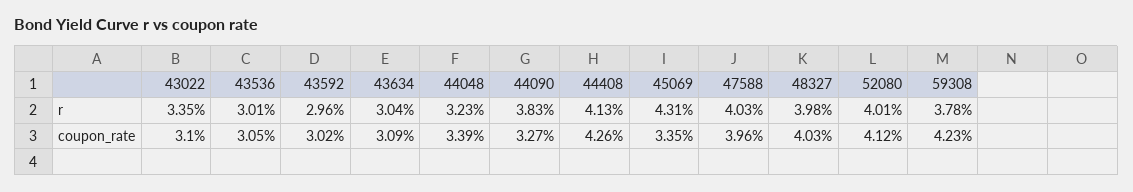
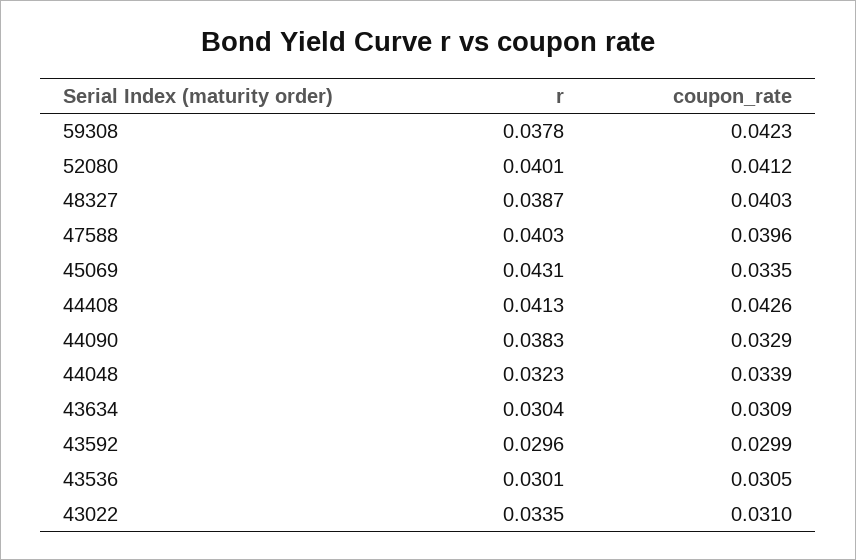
  {
    "43022": {
      "r": 0.0335,
      "coupon_rate": 0.031
    },
    "43536": {
      "r": 0.0301,
      "coupon_rate": 0.0305
    },
    "43592": {
      "r": 0.0296,
-     "coupon_rate": 0.0302
+     "coupon_rate": 0.0299
    },
    "43634": {
      "r": 0.0304,
      "coupon_rate": 0.0309
    },
    "44048": {
      "r": 0.0323,
      "coupon_rate": 0.0339
    },
    "44090": {
      "r": 0.0383,
-     "coupon_rate": 0.0327
+     "coupon_rate": 0.0329
    },
    "44408": {
      "r": 0.0413,
      "coupon_rate": 0.0426
    },
    "45069": {
      "r": 0.0431,
      "coupon_rate": 0.0335
    },
    "47588": {
      "r": 0.0403,
      "coupon_rate": 0.0396
    },
    "48327": {
-     "r": 0.0398,
+     "r": 0.0387,
      "coupon_rate": 0.0403
    },
    "52080": {
      "r": 0.0401,
      "coupon_rate": 0.0412
    },
    "59308": {
      "r": 0.0378,
      "coupon_rate": 0.0423
    }
  }

